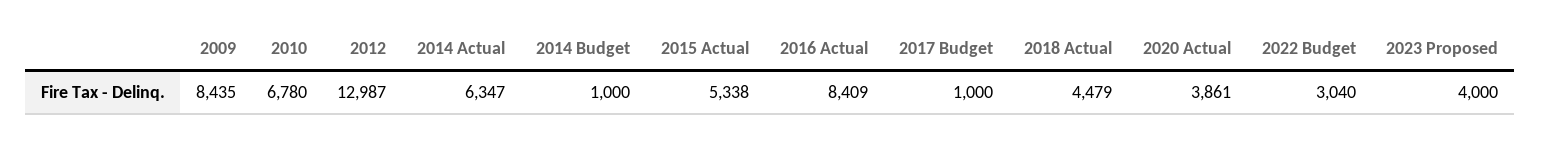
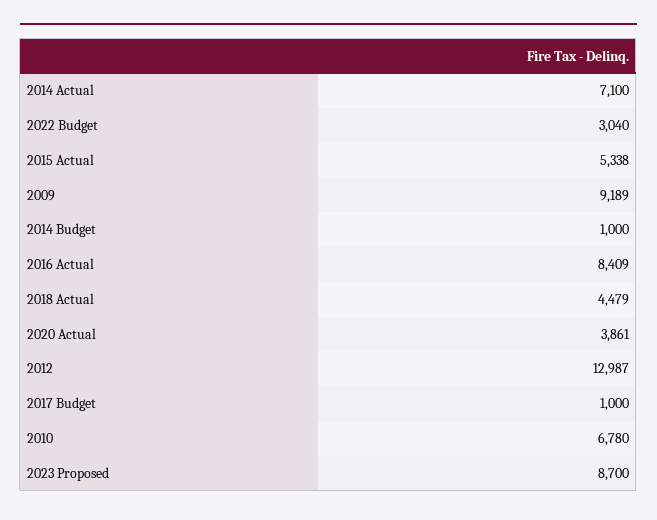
  {
-   "2009": 8435,
+   "2009": 9189,
    "2010": 6780,
    "2012": 12987,
-   "2014 Actual": 6347,
+   "2014 Actual": 7100,
    "2014 Budget": 1000,
    "2015 Actual": 5338,
    "2016 Actual": 8409,
    "2017 Budget": 1000,
    "2018 Actual": 4479,
    "2020 Actual": 3861,
    "2022 Budget": 3040,
-   "2023 Proposed": 4000
+   "2023 Proposed": 8700
  }

